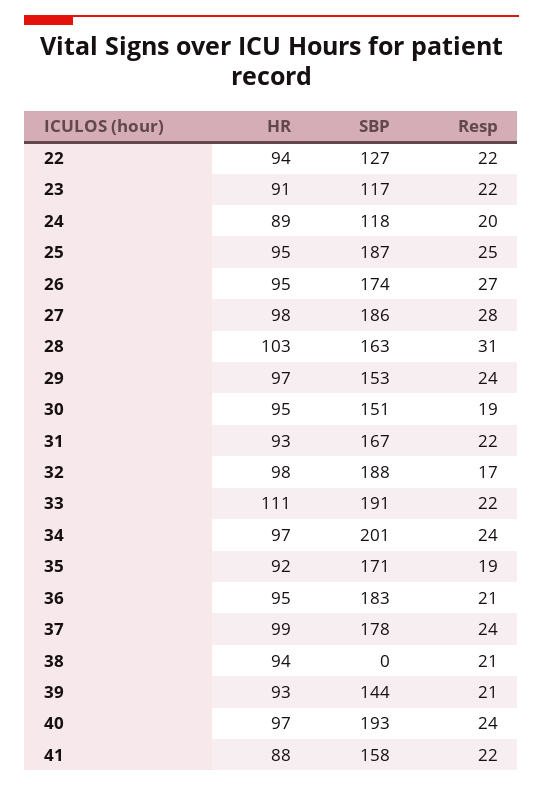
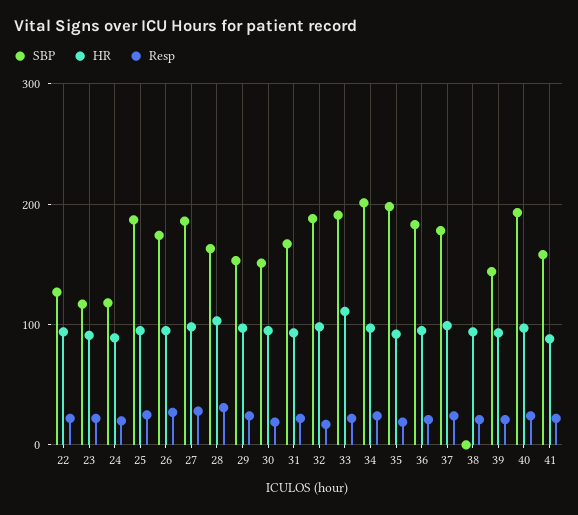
  {
    "HR": {
      "22": 94,
      "23": 91,
      "24": 89,
      "25": 95,
      "26": 95,
      "27": 98,
      "28": 103,
      "29": 97,
      "30": 95,
      "31": 93,
      "32": 98,
      "33": 111,
      "34": 97,
      "35": 92,
      "36": 95,
      "37": 99,
      "38": 94,
      "39": 93,
      "40": 97,
      "41": 88
    },
    "SBP": {
      "22": 127,
      "23": 117,
      "24": 118,
      "25": 187,
      "26": 174,
      "27": 186,
      "28": 163,
      "29": 153,
      "30": 151,
      "31": 167,
      "32": 188,
      "33": 191,
      "34": 201,
-     "35": 171,
+     "35": 200,
      "36": 183,
      "37": 178,
      "38": 0,
      "39": 144,
      "40": 193,
      "41": 158
    },
    "Resp": {
      "22": 22,
      "23": 22,
      "24": 20,
      "25": 25,
      "26": 27,
      "27": 28,
      "28": 31,
      "29": 24,
      "30": 19,
      "31": 22,
      "32": 17,
      "33": 22,
      "34": 24,
      "35": 19,
      "36": 21,
      "37": 24,
      "38": 21,
      "39": 21,
      "40": 24,
      "41": 22
    }
  }

